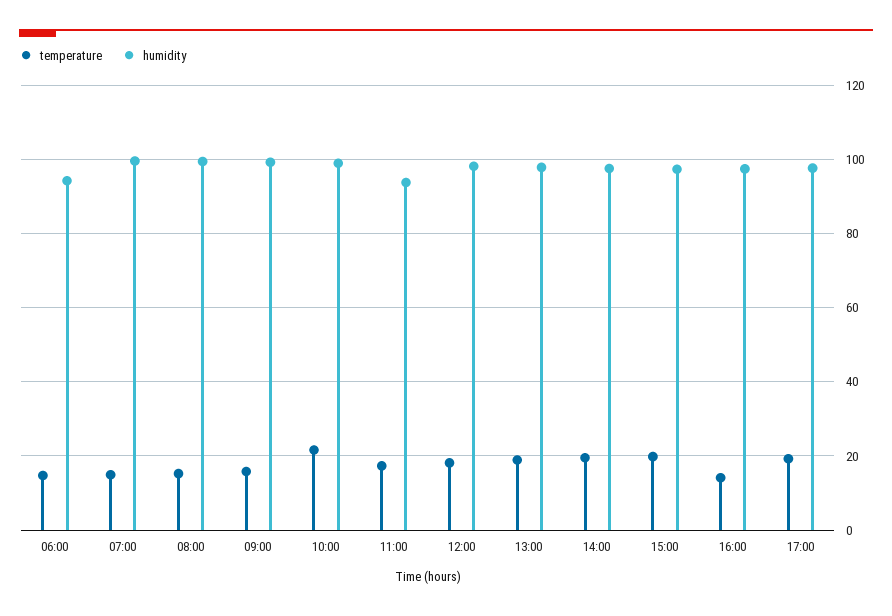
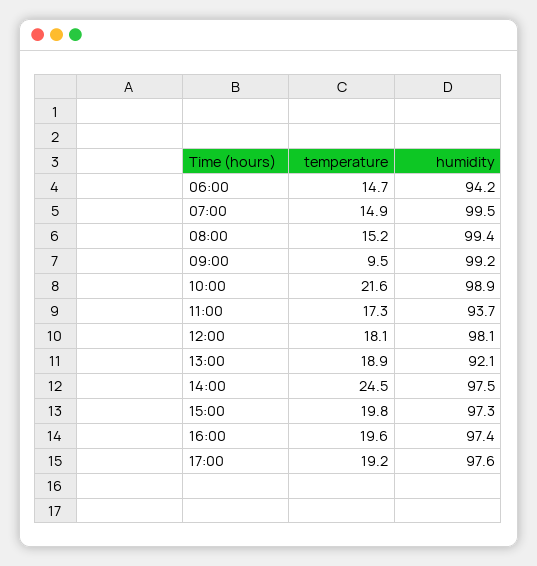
  {
    "temperature": {
      "06:00": 14.7,
      "07:00": 14.9,
      "08:00": 15.2,
-     "09:00": 16,
+     "09:00": 9.5,
      "10:00": 21.6,
      "11:00": 17.3,
      "12:00": 18.1,
      "13:00": 18.9,
-     "14:00": 20,
+     "14:00": 24.5,
      "15:00": 19.8,
-     "16:00": 14,
+     "16:00": 19.6,
      "17:00": 19.2
    },
    "humidity": {
      "06:00": 94.2,
      "07:00": 99.5,
      "08:00": 99.4,
      "09:00": 99.2,
      "10:00": 98.9,
      "11:00": 93.7,
      "12:00": 98.1,
-     "13:00": 98,
+     "13:00": 92.1,
      "14:00": 97.5,
      "15:00": 97.3,
      "16:00": 97.4,
      "17:00": 97.6
    }
  }

